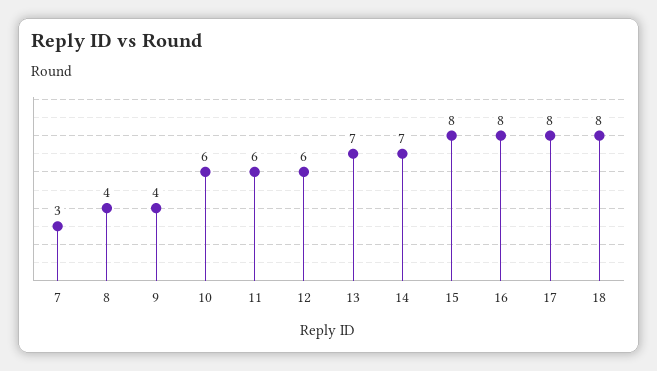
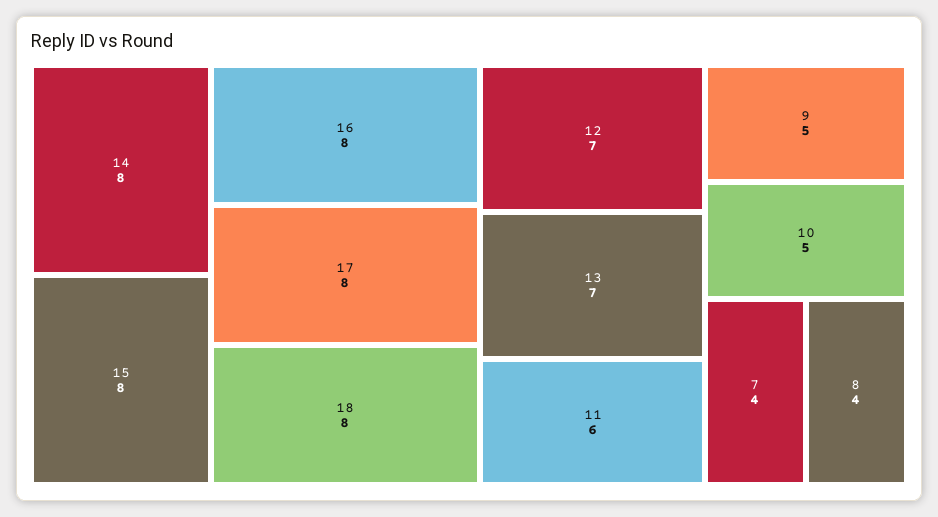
  {
-   "7": 3,
+   "7": 4,
    "8": 4,
-   "9": 4,
+   "9": 5,
-   "10": 6,
+   "10": 5,
    "11": 6,
-   "12": 6,
+   "12": 7,
    "13": 7,
-   "14": 7,
+   "14": 8,
    "15": 8,
    "16": 8,
    "17": 8,
    "18": 8
  }

